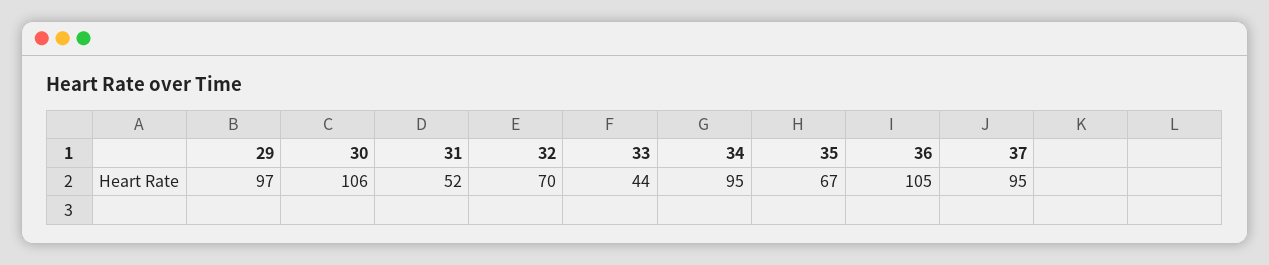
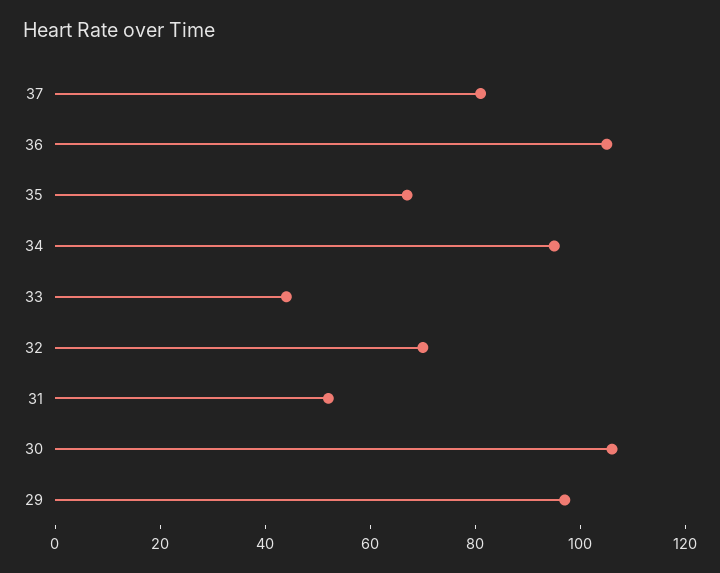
  {
    "29": 97,
    "30": 106,
    "31": 52,
    "32": 70,
    "33": 44,
    "34": 95,
    "35": 67,
    "36": 105,
-   "37": 95
+   "37": 80
  }

